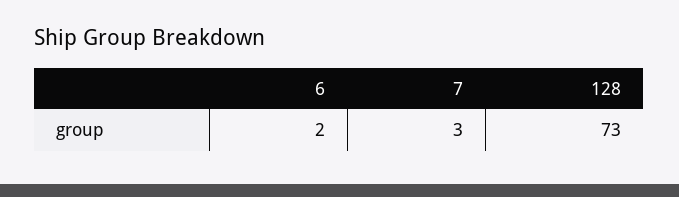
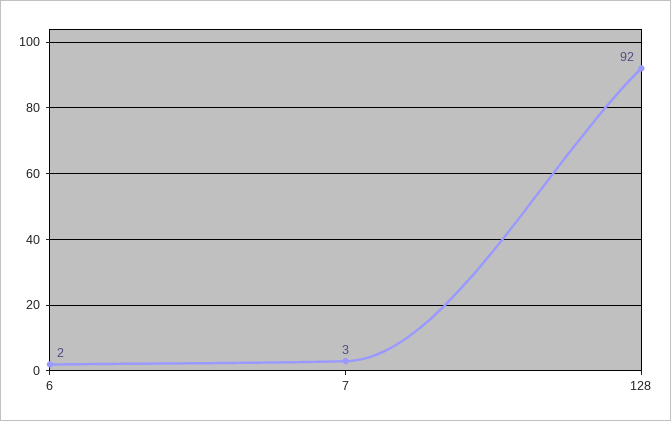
  {
    "6": 2,
    "7": 3,
-   "128": 73
+   "128": 92
  }

